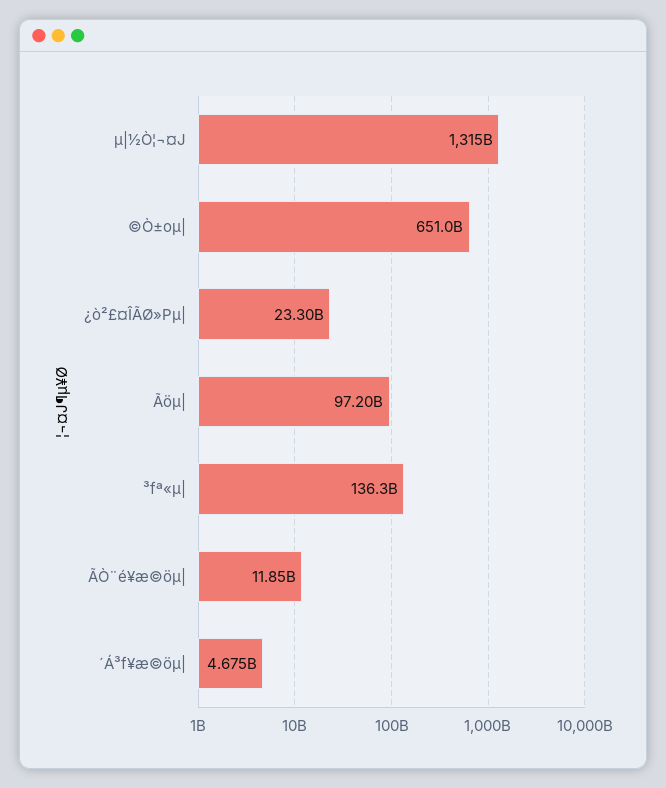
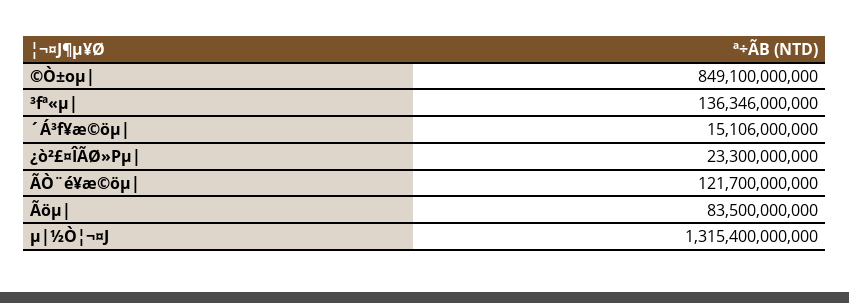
  {
    "µ|½Ò¦¬¤J": 1315400000000,
-   "©Ò±oµ|": 651000000000,
+   "©Ò±oµ|": 849100000000,
    "¿ò²£¤ÎÃØ»Pµ|": 23300000000,
-   "Ãöµ|": 97200000000,
+   "Ãöµ|": 83500000000,
    "³fª«µ|": 136346000000,
-   "ÃÒ¨é¥æ©öµ|": 11850000000,
+   "ÃÒ¨é¥æ©öµ|": 121700000000,
-   "´Á³f¥æ©öµ|": 4675000000
+   "´Á³f¥æ©öµ|": 15106000000
  }

